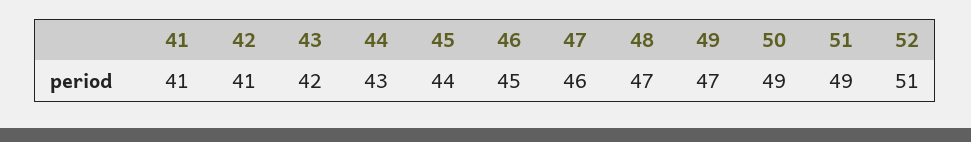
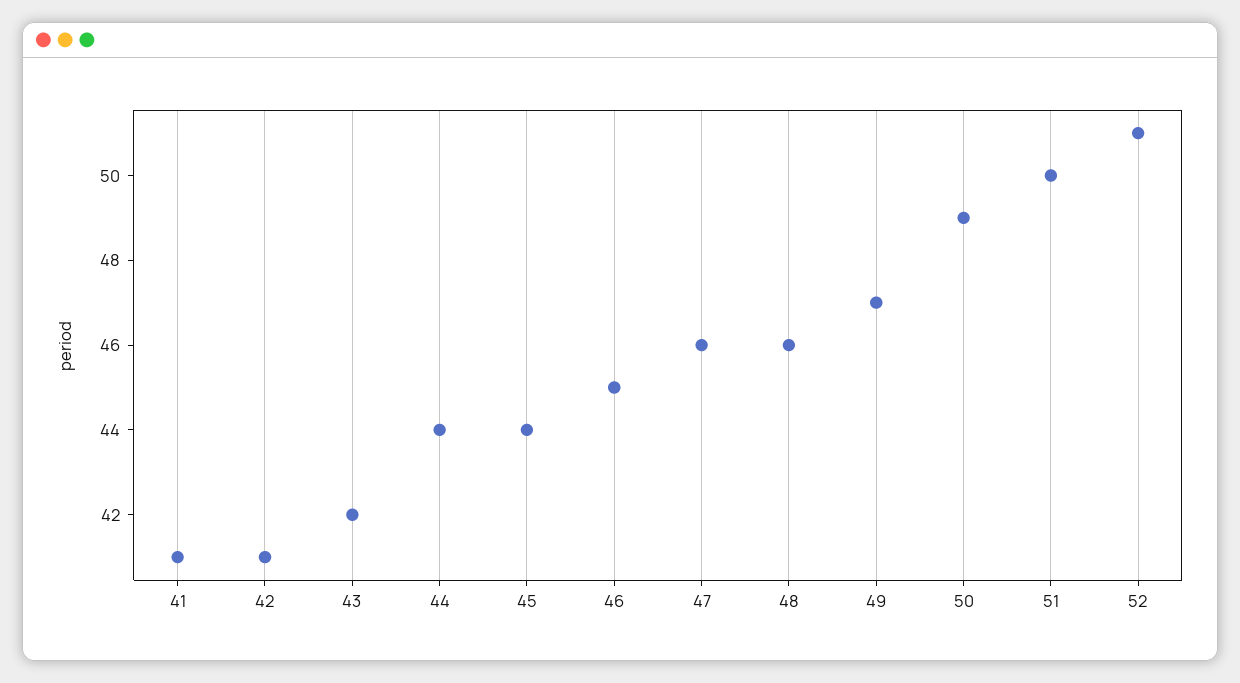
  {
    "41": 41,
    "42": 41,
    "43": 42,
-   "44": 43,
+   "44": 44,
    "45": 44,
    "46": 45,
    "47": 46,
-   "48": 47,
+   "48": 46,
    "49": 47,
    "50": 49,
-   "51": 49,
+   "51": 50,
    "52": 51
  }

